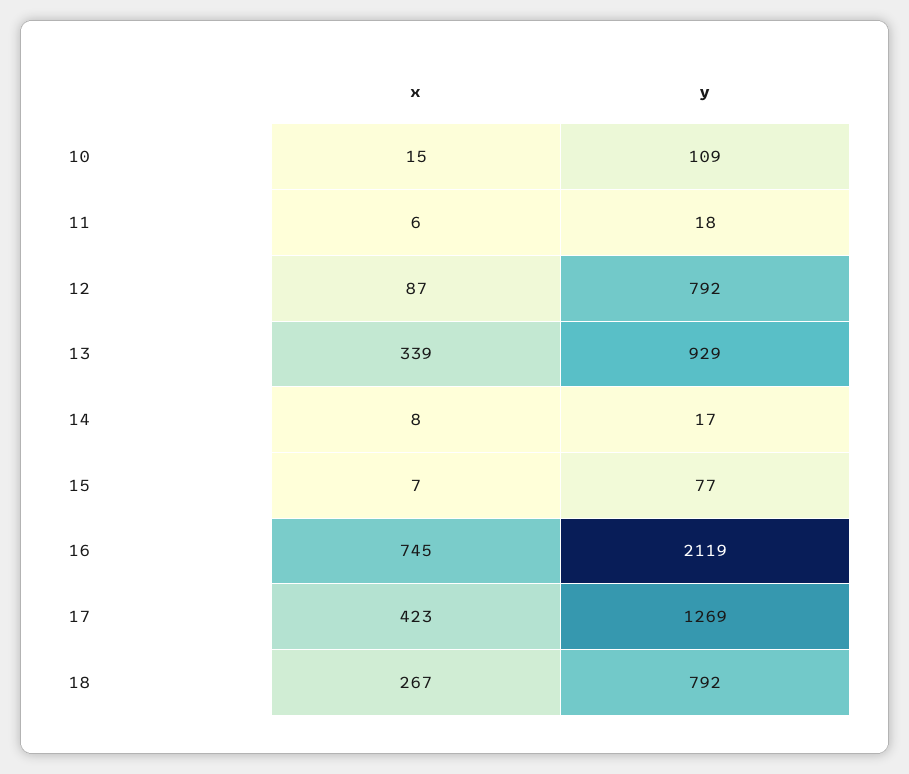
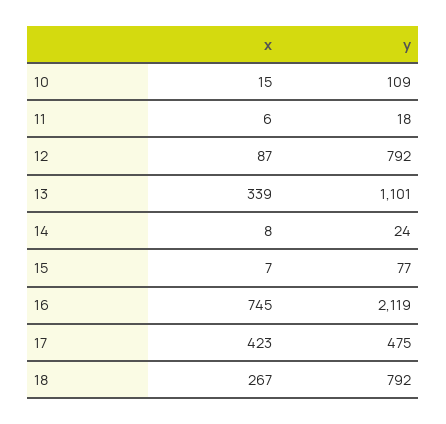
  {
    "x": {
      "10": 15,
      "11": 6,
      "12": 87,
      "13": 339,
      "14": 8,
      "15": 7,
      "16": 745,
      "17": 423,
      "18": 267
    },
    "y": {
      "10": 109,
      "11": 18,
      "12": 792,
-     "13": 929,
+     "13": 1101,
-     "14": 17,
+     "14": 24,
      "15": 77,
      "16": 2119,
-     "17": 1269,
+     "17": 475,
      "18": 792
    }
  }

